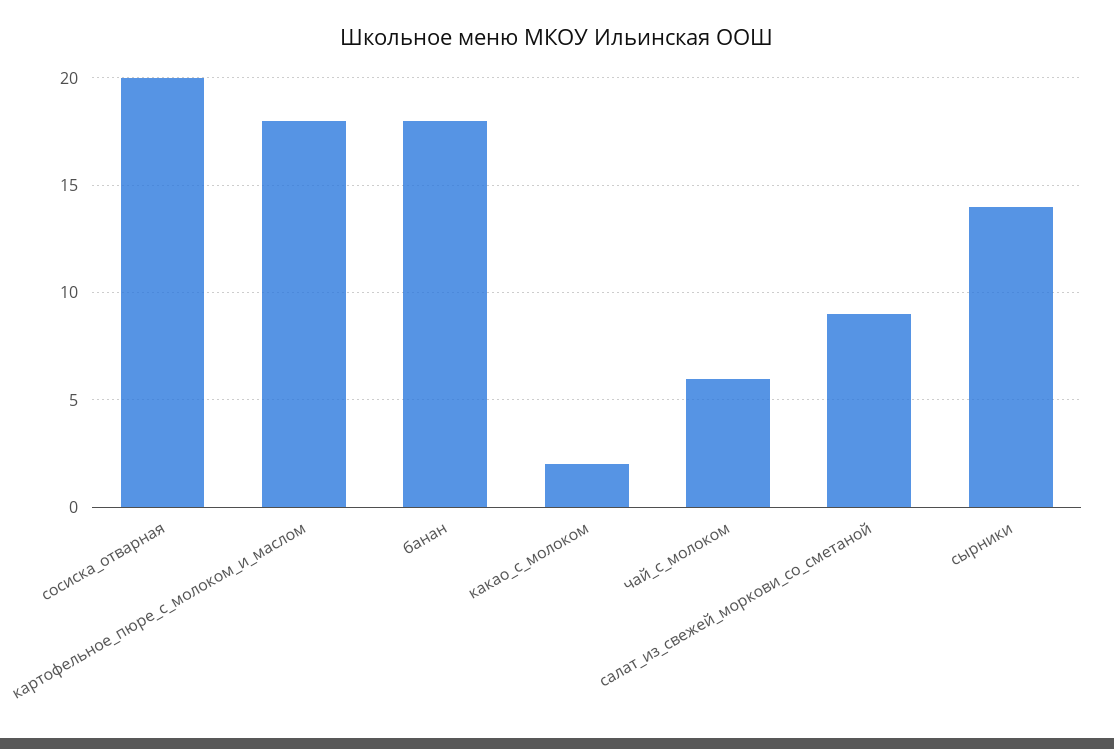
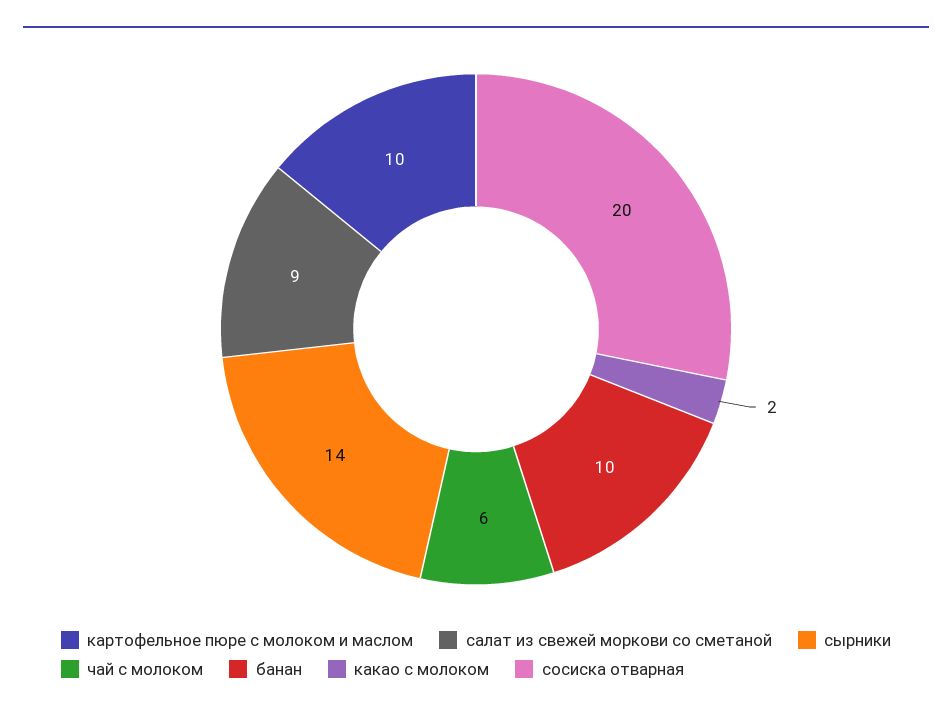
  {
    "сосиска_отварная": 20,
-   "картофельное_пюре_с_молоком_и_маслом": 18,
+   "картофельное_пюре_с_молоком_и_маслом": 10,
-   "банан": 18,
+   "банан": 10,
    "какао_с_молоком": 2,
    "чай_с_молоком": 6,
    "салат_из_свежей_моркови_со_сметаной": 9,
    "сырники": 14
  }

